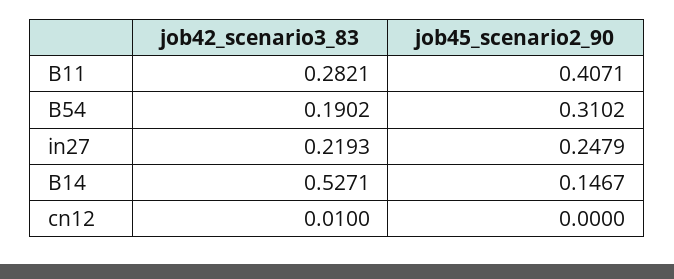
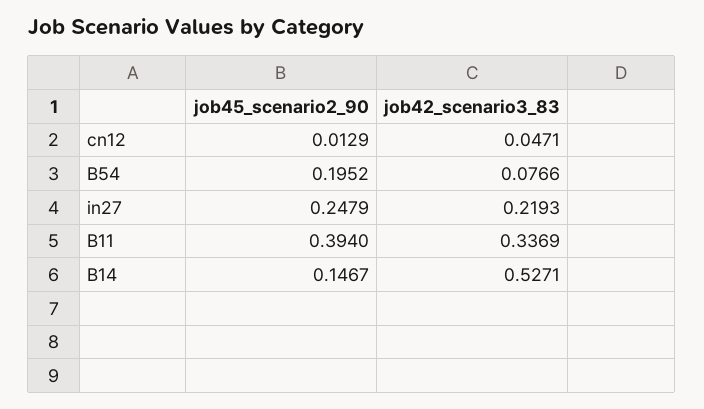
  {
    "job42_scenario3_83": {
-     "B11": 0.2821,
+     "B11": 0.3369,
-     "B54": 0.1902,
+     "B54": 0.0766,
      "in27": 0.2193,
      "B14": 0.5271,
-     "cn12": 0.01
+     "cn12": 0.0471
    },
    "job45_scenario2_90": {
-     "B11": 0.4071,
+     "B11": 0.394,
-     "B54": 0.3102,
+     "B54": 0.1952,
      "in27": 0.2479,
      "B14": 0.1467,
-     "cn12": 0
+     "cn12": 0.0129
    }
  }

